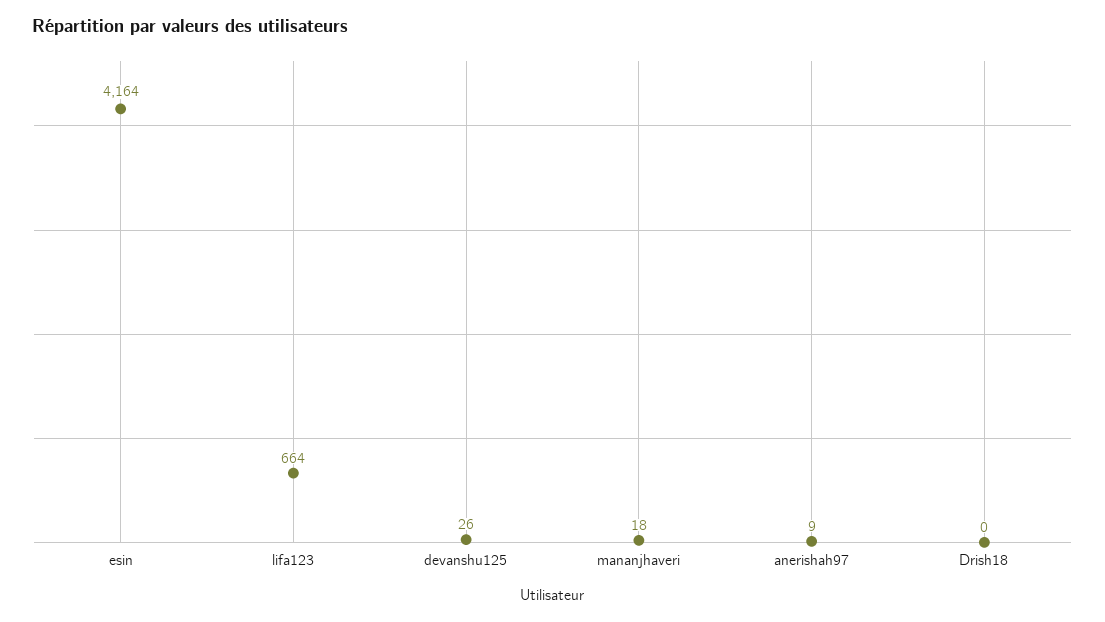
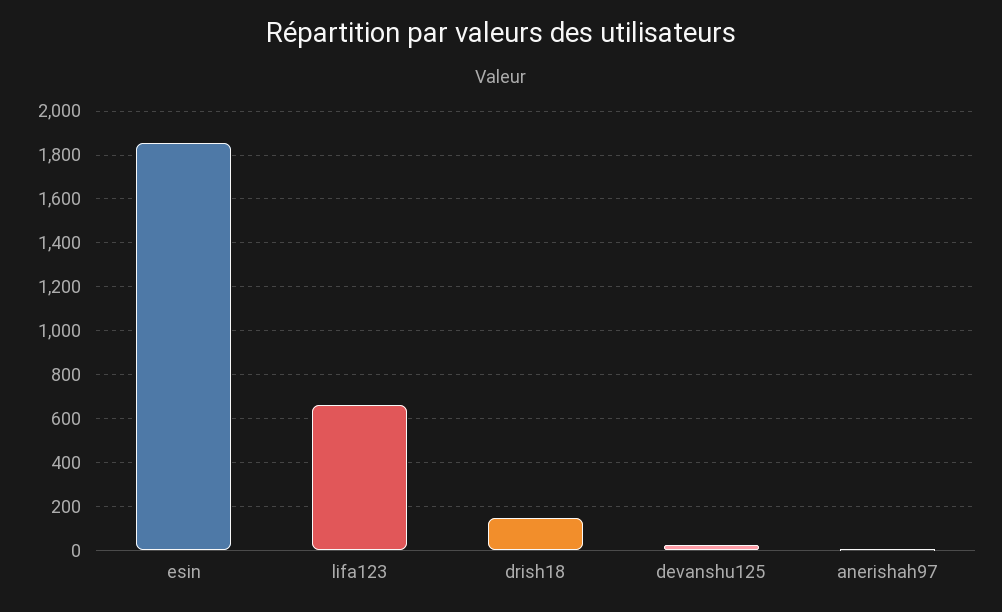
  {
-   "esin": 4164,
+   "esin": 1850,
    "lifa123": 664,
    "devanshu125": 26,
-   "mananjhaveri": 18,
    "anerishah97": 9,
-   "Drish18": 0
+   "Drish18": 150
  }

